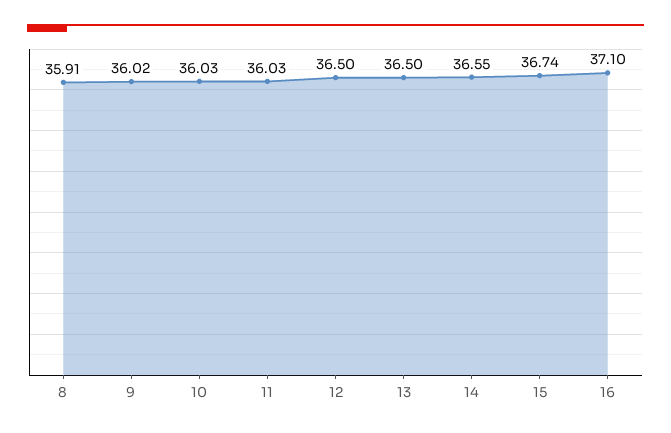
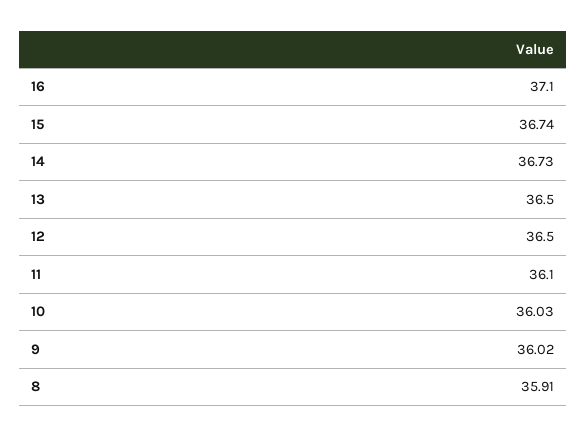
  {
    "8": 35.91,
    "9": 36.02,
    "10": 36.03,
-   "11": 36.03,
+   "11": 36.1,
    "12": 36.5,
    "13": 36.5,
-   "14": 36.55,
+   "14": 36.73,
    "15": 36.74,
    "16": 37.1
  }

